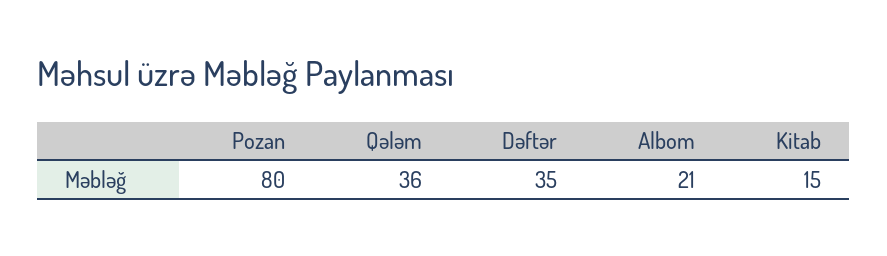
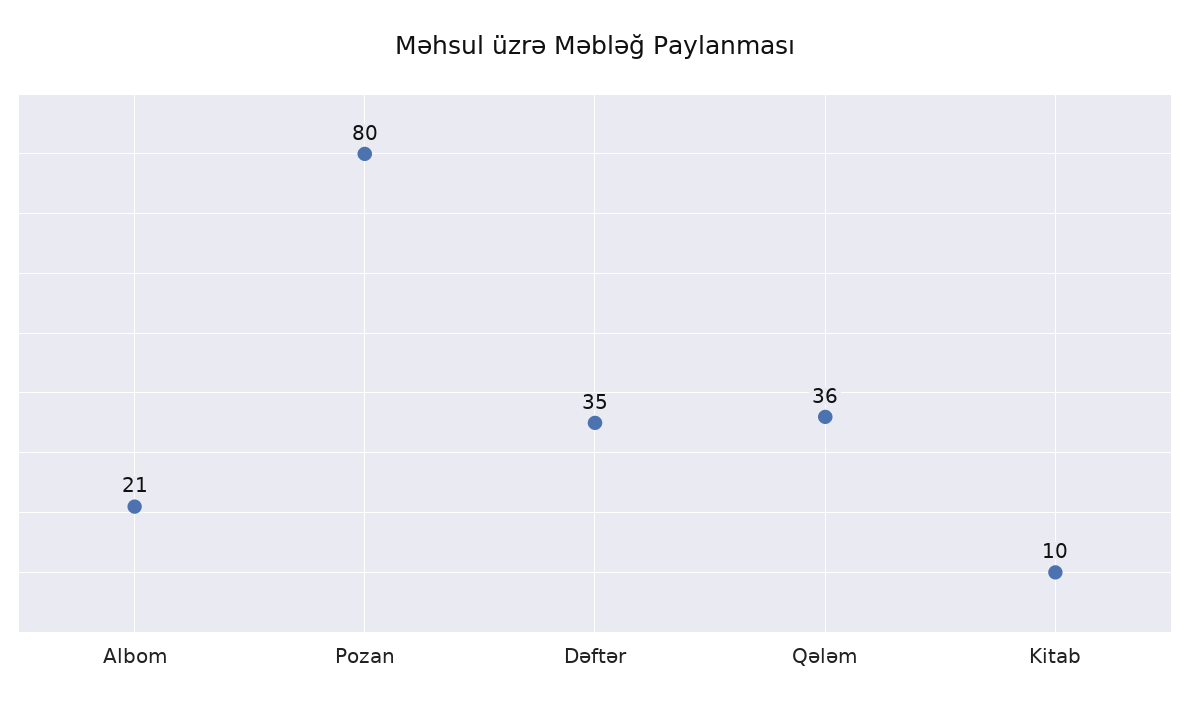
  {
    "Pozan": 80,
    "Qələm": 36,
    "Dəftər": 35,
    "Albom": 21,
-   "Kitab": 15
+   "Kitab": 10
  }

